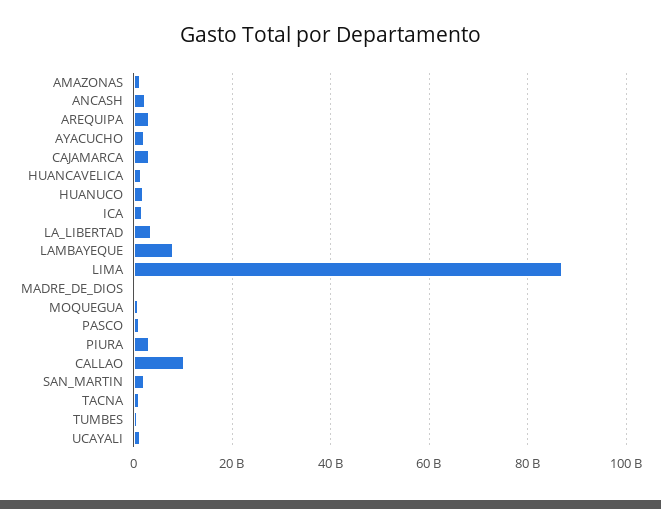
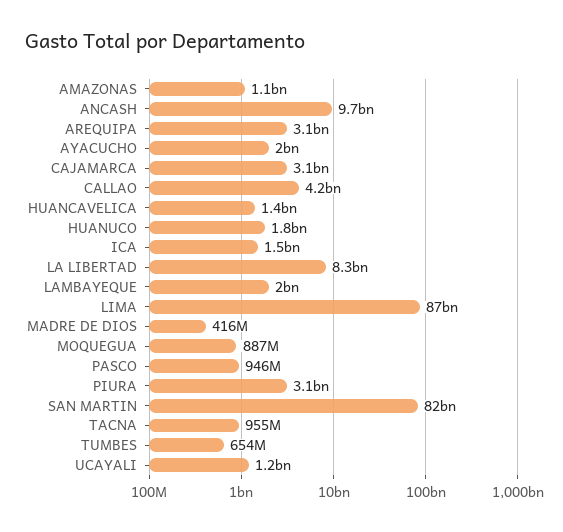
  {
    "AMAZONAS": 1100000000,
-   "ANCASH": 2000000000,
+   "ANCASH": 9700000000,
    "AREQUIPA": 3100000000,
    "AYACUCHO": 2000000000,
    "CAJAMARCA": 3100000000,
    "HUANCAVELICA": 1400000000,
    "HUANUCO": 1800000000,
    "ICA": 1500000000,
-   "LA_LIBERTAD": 4000000000,
+   "LA_LIBERTAD": 8300000000,
-   "LAMBAYEQUE": 8000000000,
+   "LAMBAYEQUE": 2000000000,
    "LIMA": 87000000000,
    "MADRE_DE_DIOS": 416000000,
    "MOQUEGUA": 887000000,
    "PASCO": 946000000,
    "PIURA": 3100000000,
-   "CALLAO": 10000000000,
+   "CALLAO": 4200000000,
-   "SAN_MARTIN": 2000000000,
+   "SAN_MARTIN": 82000000000,
    "TACNA": 955000000,
    "TUMBES": 654000000,
    "UCAYALI": 1200000000
  }

